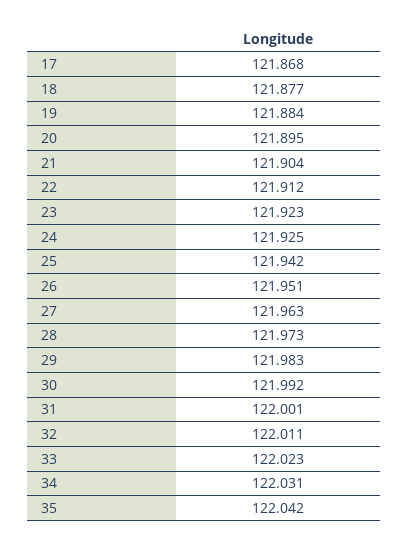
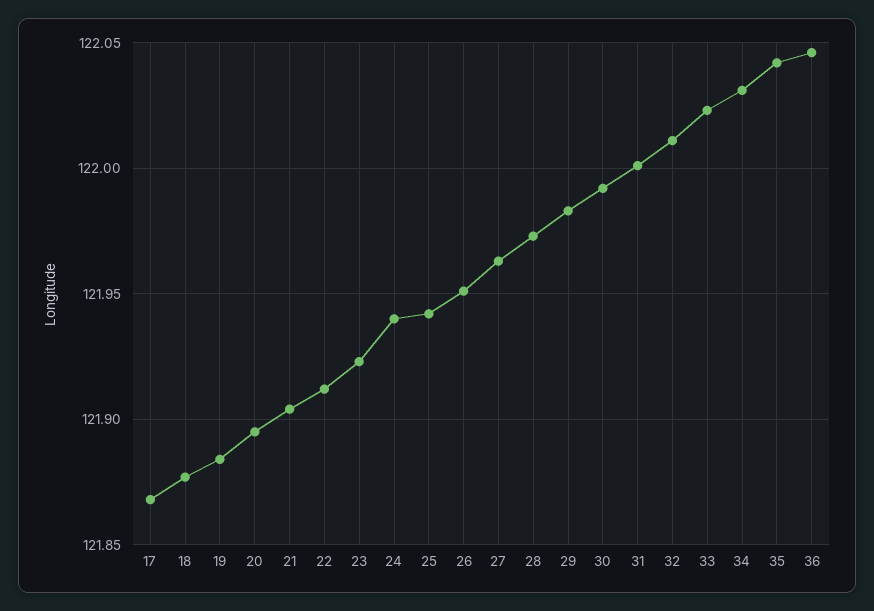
  {
    "17": 121.868,
    "18": 121.877,
    "19": 121.884,
    "20": 121.895,
    "21": 121.904,
    "22": 121.912,
    "23": 121.923,
-   "24": 121.925,
+   "24": 121.94,
    "25": 121.942,
    "26": 121.951,
    "27": 121.963,
    "28": 121.973,
    "29": 121.983,
    "30": 121.992,
    "31": 122.001,
    "32": 122.011,
    "33": 122.023,
    "34": 122.031,
-   "35": 122.042
+   "35": 122.042,
+   "36": 122.045
  }

